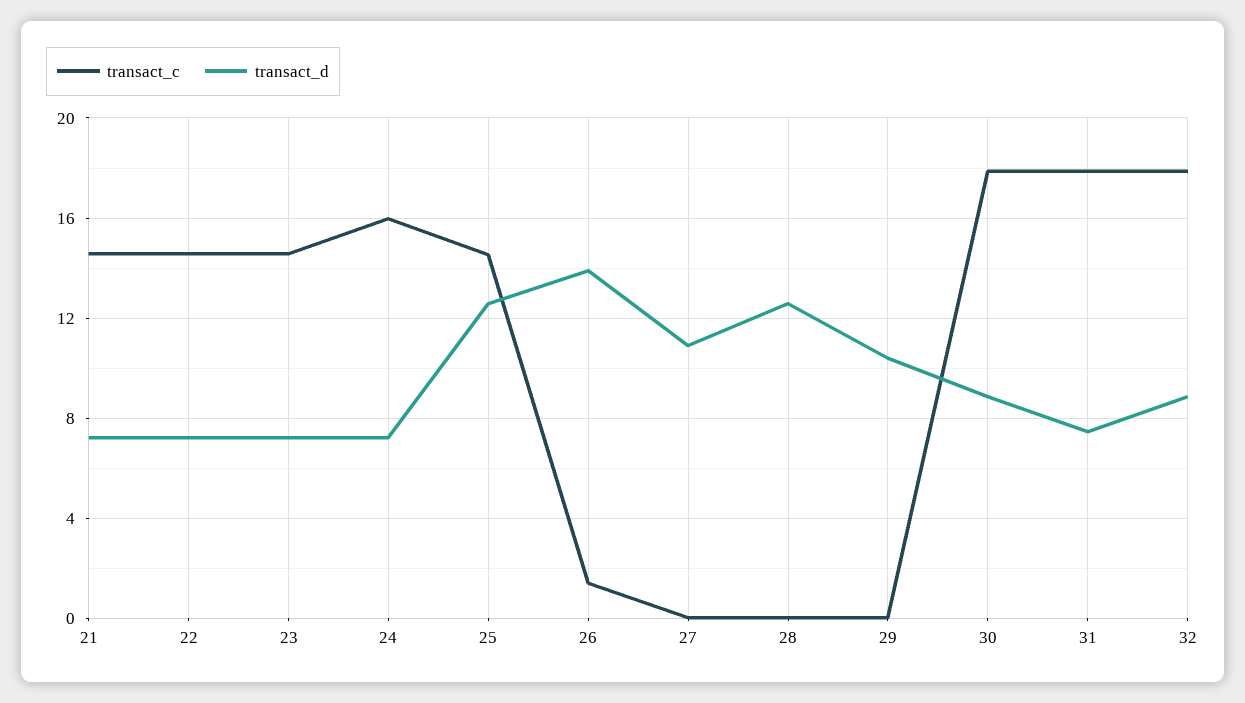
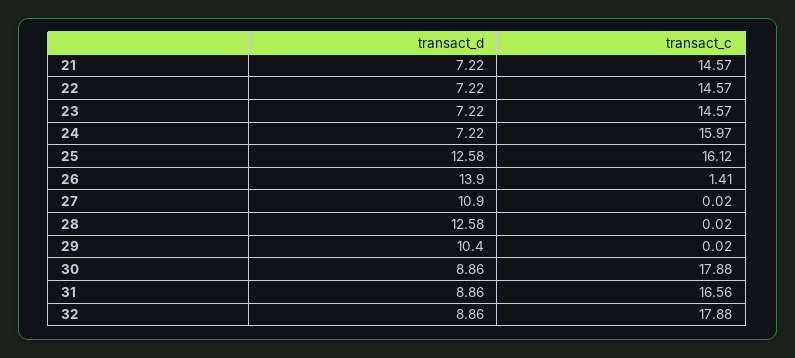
  {
    "transact_c": {
      "21": 14.57,
      "22": 14.57,
      "23": 14.57,
      "24": 15.97,
-     "25": 14.5,
+     "25": 16.12,
      "26": 1.41,
      "27": 0.02,
      "28": 0.02,
      "29": 0.02,
      "30": 17.88,
-     "31": 18,
+     "31": 16.56,
      "32": 17.88
    },
    "transact_d": {
      "21": 7.22,
      "22": 7.22,
      "23": 7.22,
      "24": 7.22,
      "25": 12.58,
      "26": 13.9,
      "27": 10.9,
      "28": 12.58,
      "29": 10.4,
      "30": 8.86,
-     "31": 7.5,
+     "31": 8.86,
      "32": 8.86
    }
  }

